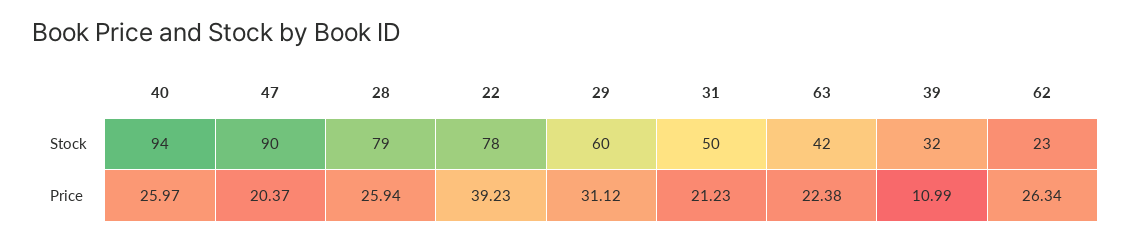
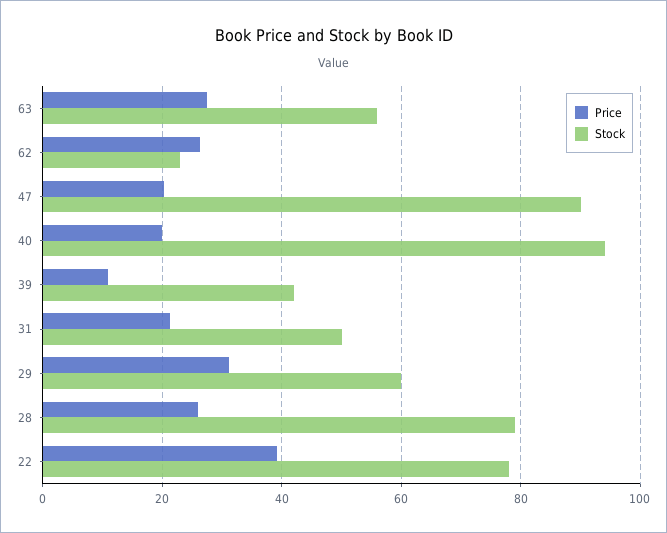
  {
    "Stock": {
      "40": 94,
      "47": 90,
      "28": 79,
      "22": 78,
      "29": 60,
      "31": 50,
-     "63": 42,
+     "63": 56,
-     "39": 32,
+     "39": 42,
      "62": 23
    },
    "Price": {
-     "40": 25.97,
+     "40": 20,
      "47": 20.37,
      "28": 25.94,
      "22": 39.23,
      "29": 31.12,
      "31": 21.23,
-     "63": 22.38,
+     "63": 28,
      "39": 10.99,
      "62": 26.34
    }
  }

